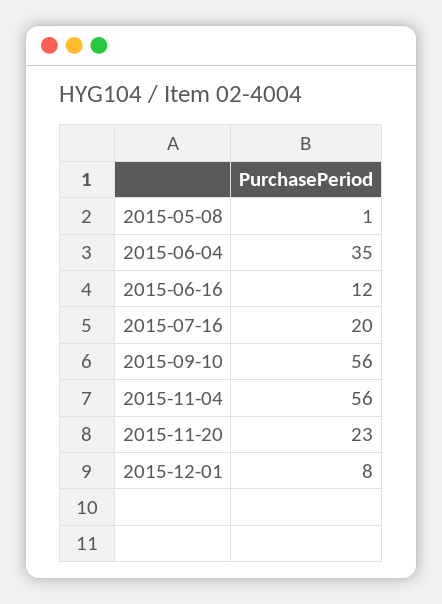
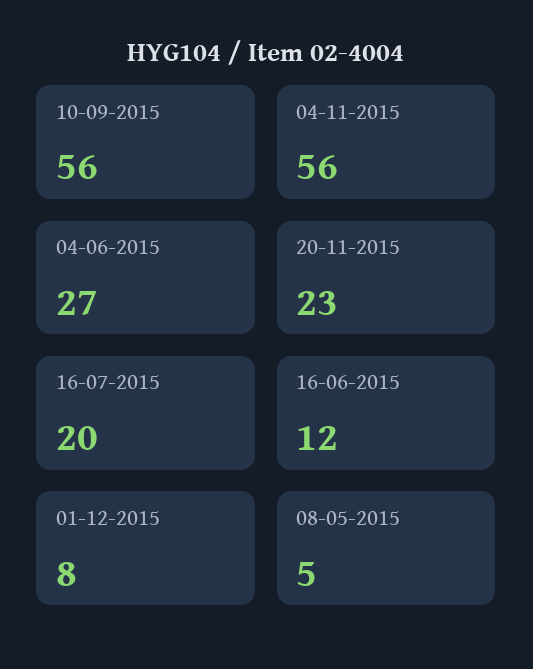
  {
-   "2015-05-08": 1,
+   "2015-05-08": 5,
-   "2015-06-04": 35,
+   "2015-06-04": 27,
    "2015-06-16": 12,
    "2015-07-16": 20,
    "2015-09-10": 56,
    "2015-11-04": 56,
    "2015-11-20": 23,
    "2015-12-01": 8
  }

